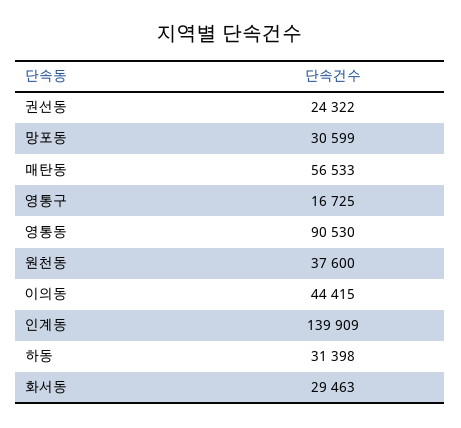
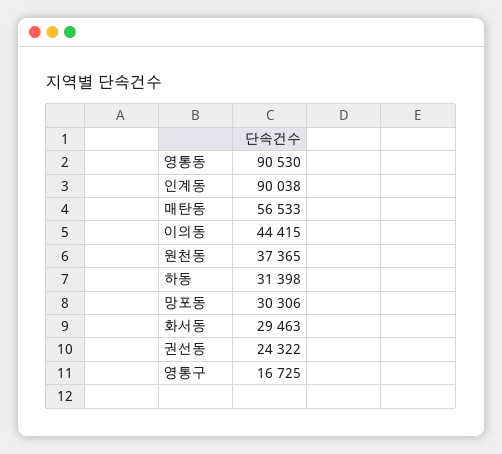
  {
    "권선동": 24322,
-   "망포동": 30599,
+   "망포동": 30306,
    "매탄동": 56533,
    "영통구": 16725,
    "영통동": 90530,
-   "원천동": 37600,
+   "원천동": 37365,
    "이의동": 44415,
-   "인계동": 139909,
+   "인계동": 90038,
    "하동": 31398,
    "화서동": 29463
  }

